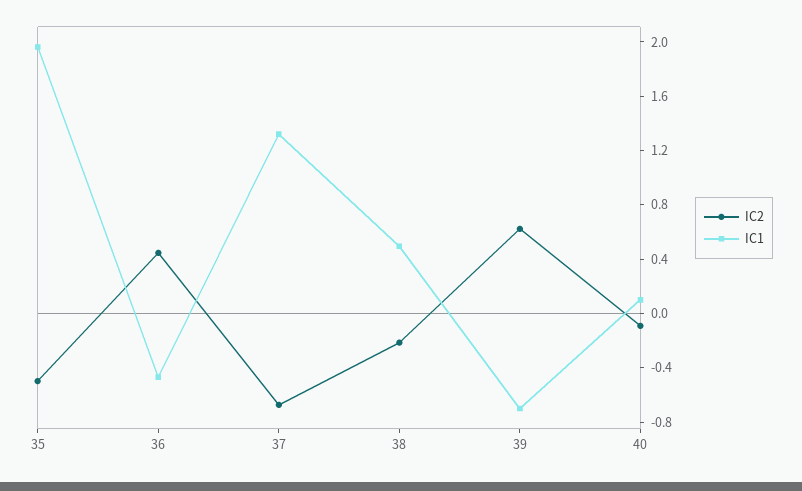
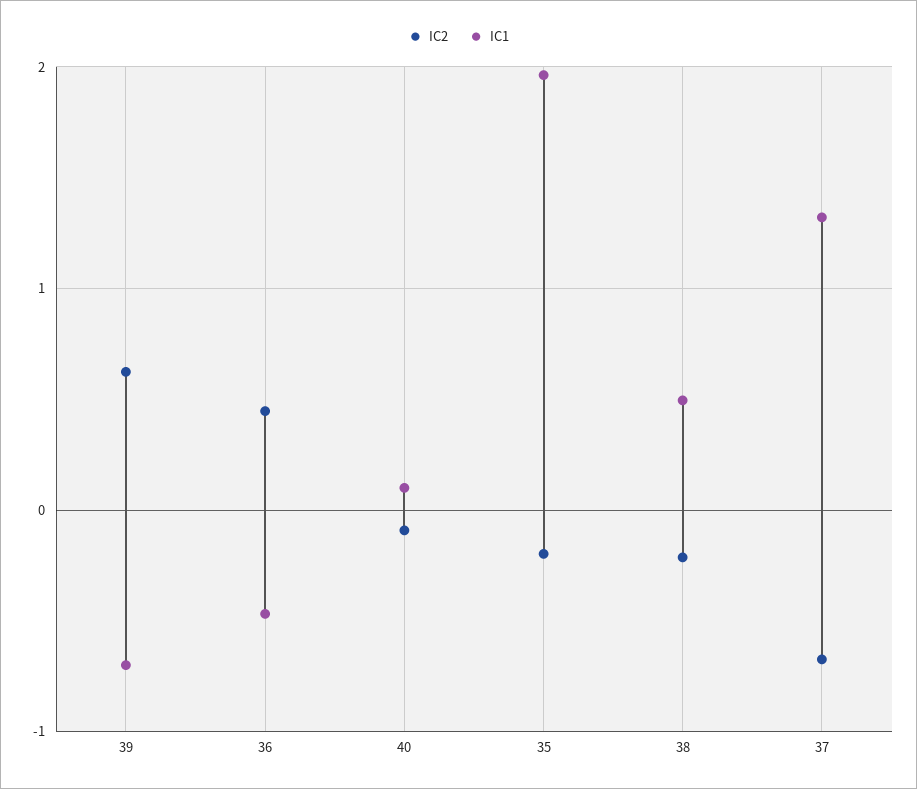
  {
    "IC2": {
-     "35": -0.5,
+     "35": -0.2,
      "36": 0.4,
      "37": -0.7,
      "38": -0.2,
      "39": 0.6,
      "40": -0.1
    },
    "IC1": {
      "35": 2,
      "36": -0.5,
      "37": 1.3,
      "38": 0.5,
      "39": -0.7,
      "40": 0.1
    }
  }

